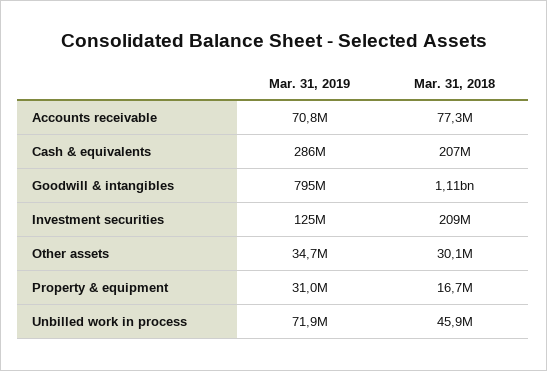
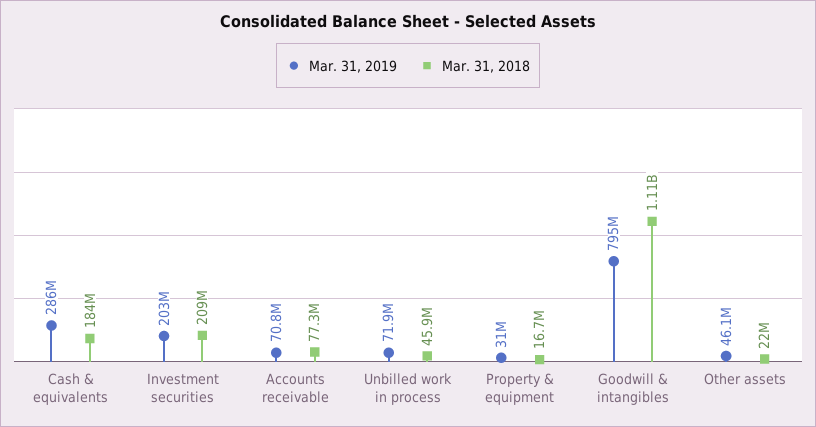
  {
    "Mar. 31, 2019": {
      "Accounts receivable": 70800000,
      "Cash & equivalents": 286000000,
      "Goodwill & intangibles": 795000000,
-     "Investment securities": 125000000,
+     "Investment securities": 203000000,
-     "Other assets": 34700000,
+     "Other assets": 46100000,
      "Property & equipment": 31000000,
      "Unbilled work in process": 71900000
    },
    "Mar. 31, 2018": {
      "Accounts receivable": 77300000,
-     "Cash & equivalents": 207000000,
+     "Cash & equivalents": 184000000,
      "Goodwill & intangibles": 1110000000,
      "Investment securities": 209000000,
-     "Other assets": 30100000,
+     "Other assets": 22000000,
      "Property & equipment": 16700000,
      "Unbilled work in process": 45900000
    }
  }

